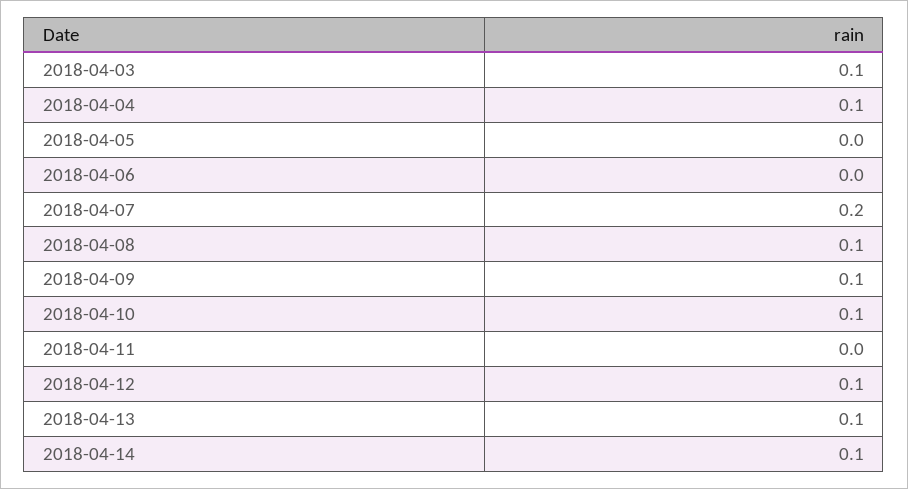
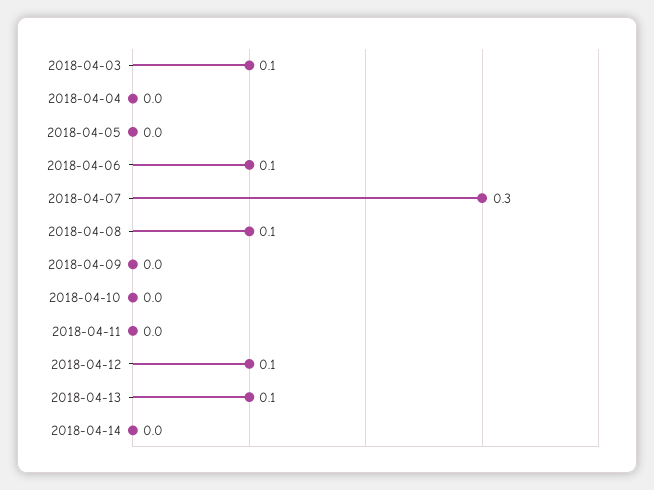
  {
    "2018-04-03": 0.1,
-   "2018-04-04": 0.1,
+   "2018-04-04": 0,
    "2018-04-05": 0,
-   "2018-04-06": 0,
+   "2018-04-06": 0.1,
-   "2018-04-07": 0.2,
+   "2018-04-07": 0.3,
    "2018-04-08": 0.1,
-   "2018-04-09": 0.1,
+   "2018-04-09": 0,
-   "2018-04-10": 0.1,
+   "2018-04-10": 0,
    "2018-04-11": 0,
    "2018-04-12": 0.1,
    "2018-04-13": 0.1,
-   "2018-04-14": 0.1
+   "2018-04-14": 0
  }

